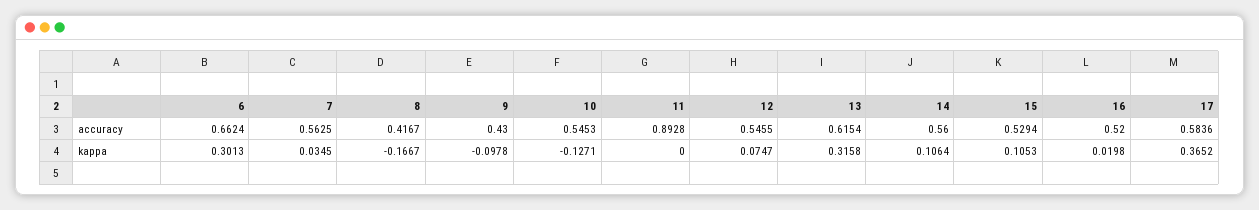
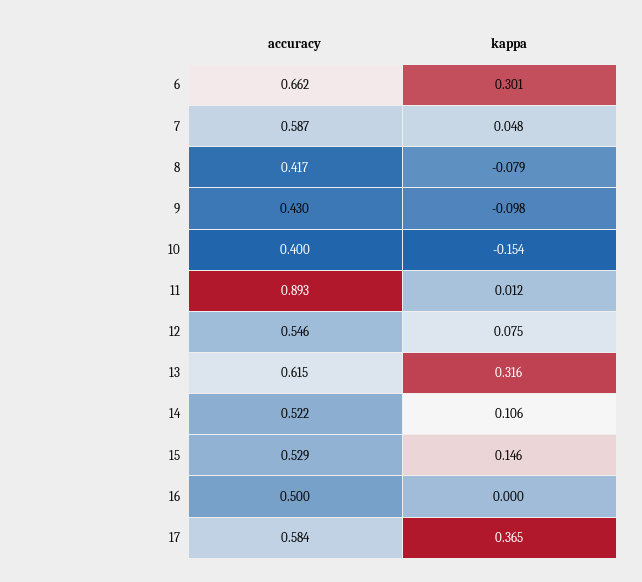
  {
    "6": {
      "accuracy": 0.6624,
      "kappa": 0.3013
    },
    "7": {
-     "accuracy": 0.5625,
+     "accuracy": 0.587,
-     "kappa": 0.0345
+     "kappa": 0.048
    },
    "8": {
      "accuracy": 0.4167,
-     "kappa": -0.1667
+     "kappa": -0.079
    },
    "9": {
      "accuracy": 0.43,
      "kappa": -0.0978
    },
    "10": {
-     "accuracy": 0.5453,
+     "accuracy": 0.4,
-     "kappa": -0.1271
+     "kappa": -0.154
    },
    "11": {
      "accuracy": 0.8928,
-     "kappa": 0
+     "kappa": 0.012
    },
    "12": {
      "accuracy": 0.5455,
      "kappa": 0.0747
    },
    "13": {
      "accuracy": 0.6154,
      "kappa": 0.3158
    },
    "14": {
-     "accuracy": 0.56,
+     "accuracy": 0.522,
      "kappa": 0.1064
    },
    "15": {
      "accuracy": 0.5294,
-     "kappa": 0.1053
+     "kappa": 0.146
    },
    "16": {
-     "accuracy": 0.52,
+     "accuracy": 0.5,
-     "kappa": 0.0198
+     "kappa": 0
    },
    "17": {
      "accuracy": 0.5836,
      "kappa": 0.3652
    }
  }

